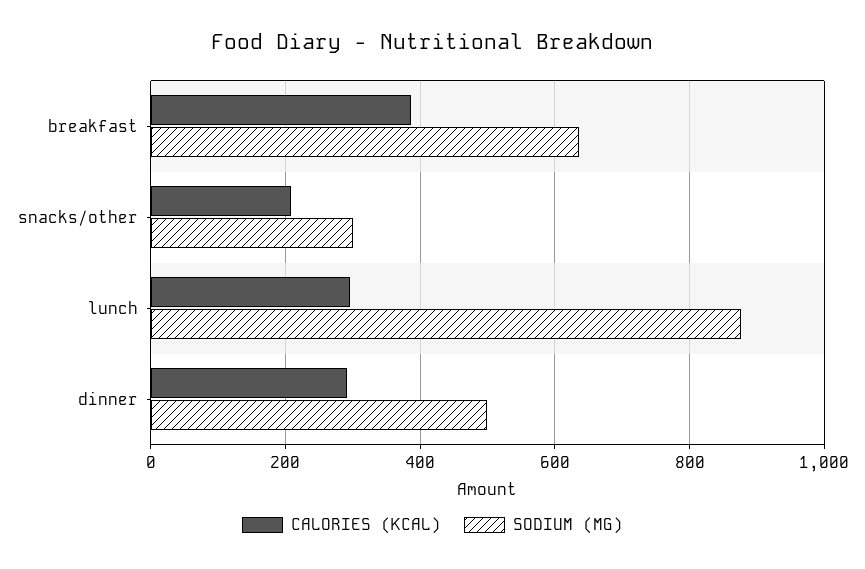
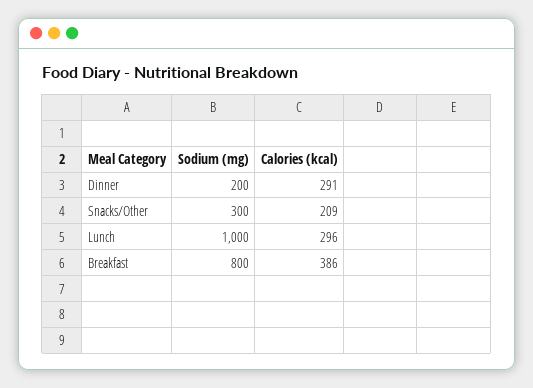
  {
    "CALORIES (KCAL)": {
      "breakfast": 386,
      "snacks/other": 209,
      "lunch": 296,
      "dinner": 291
    },
    "SODIUM (MG)": {
-     "breakfast": 640,
+     "breakfast": 800,
      "snacks/other": 300,
-     "lunch": 880,
+     "lunch": 1000,
-     "dinner": 500
+     "dinner": 200
    }
  }

